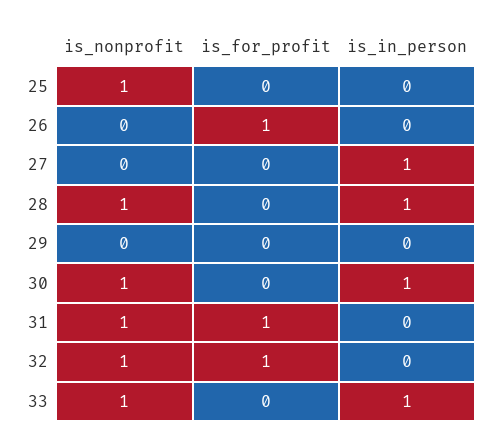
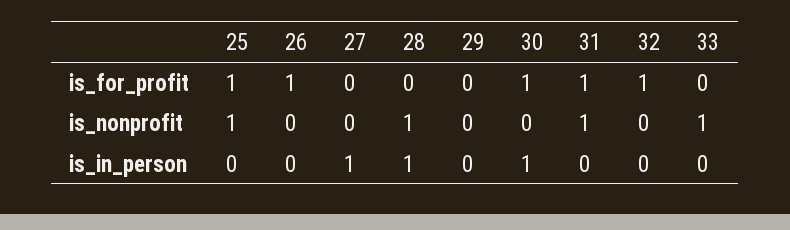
  {
    "is_nonprofit": {
      "25": 1,
      "26": 0,
      "27": 0,
      "28": 1,
      "29": 0,
-     "30": 1,
+     "30": 0,
      "31": 1,
-     "32": 1,
+     "32": 0,
      "33": 1
    },
    "is_for_profit": {
-     "25": 0,
+     "25": 1,
      "26": 1,
      "27": 0,
      "28": 0,
      "29": 0,
-     "30": 0,
+     "30": 1,
      "31": 1,
      "32": 1,
      "33": 0
    },
    "is_in_person": {
      "25": 0,
      "26": 0,
      "27": 1,
      "28": 1,
      "29": 0,
      "30": 1,
      "31": 0,
      "32": 0,
-     "33": 1
+     "33": 0
    }
  }

